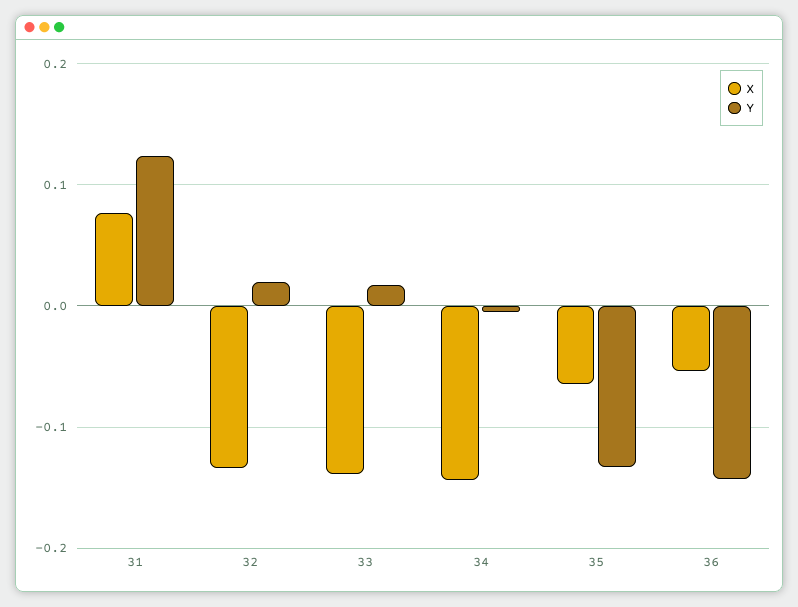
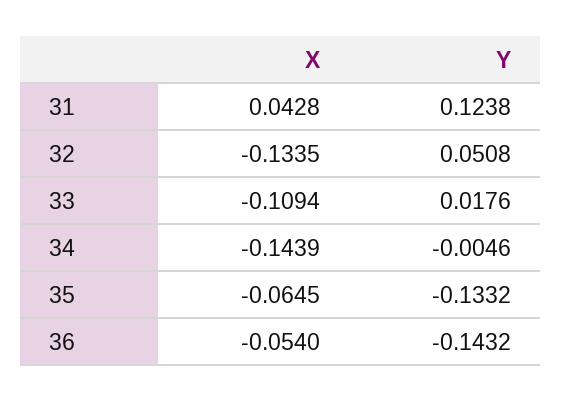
  {
    "X": {
-     "31": 0.08,
+     "31": 0.0428,
      "32": -0.1335,
-     "33": -0.14,
+     "33": -0.1094,
      "34": -0.1439,
      "35": -0.0645,
      "36": -0.054
    },
    "Y": {
      "31": 0.1238,
-     "32": 0.02,
+     "32": 0.0508,
      "33": 0.0176,
      "34": -0.0046,
      "35": -0.1332,
      "36": -0.1432
    }
  }

